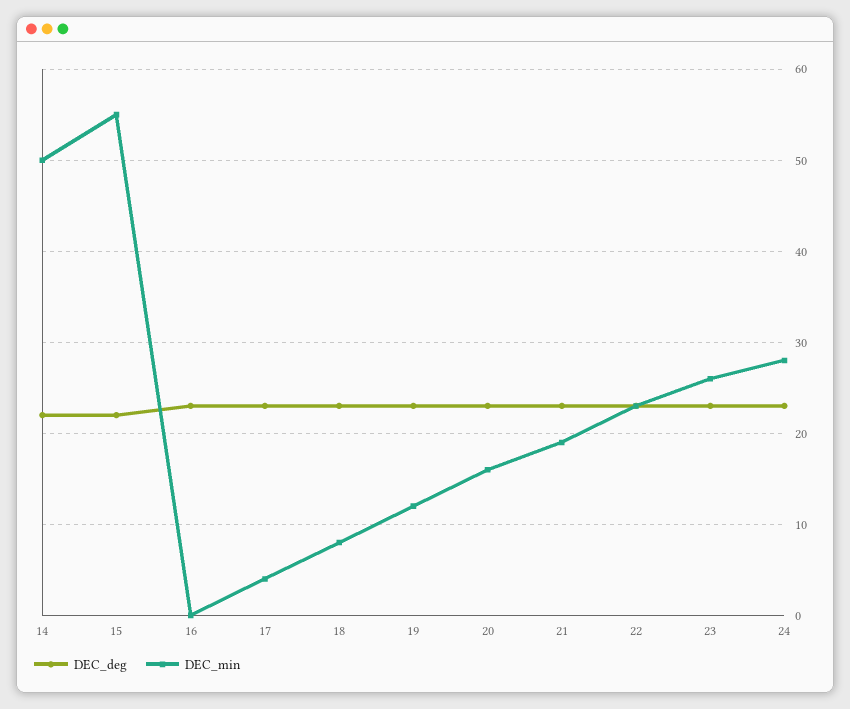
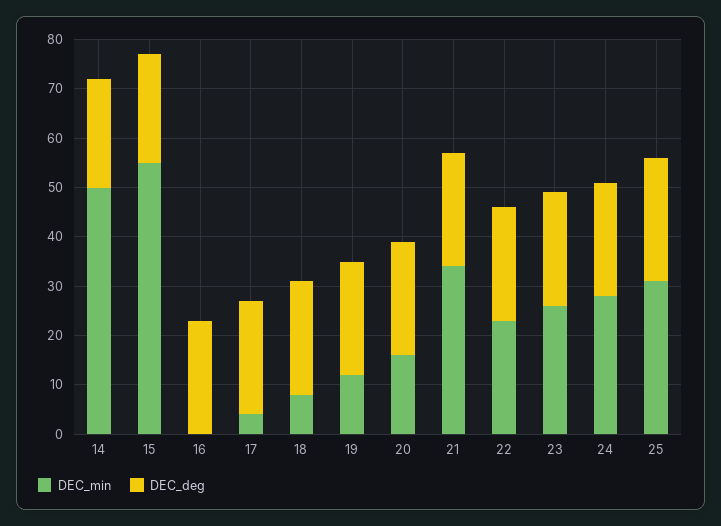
  {
    "DEC_deg": {
      "14": 22,
      "15": 22,
      "16": 23,
      "17": 23,
      "18": 23,
      "19": 23,
      "20": 23,
      "21": 23,
      "22": 23,
      "23": 23,
-     "24": 23
+     "24": 23,
+     "25": 25
    },
    "DEC_min": {
      "14": 50,
      "15": 55,
      "16": 0,
      "17": 4,
      "18": 8,
      "19": 12,
      "20": 16,
-     "21": 19,
+     "21": 35,
      "22": 23,
      "23": 26,
-     "24": 28
+     "24": 28,
+     "25": 30
    }
  }

